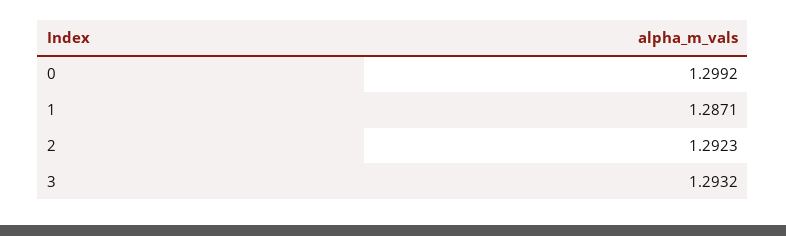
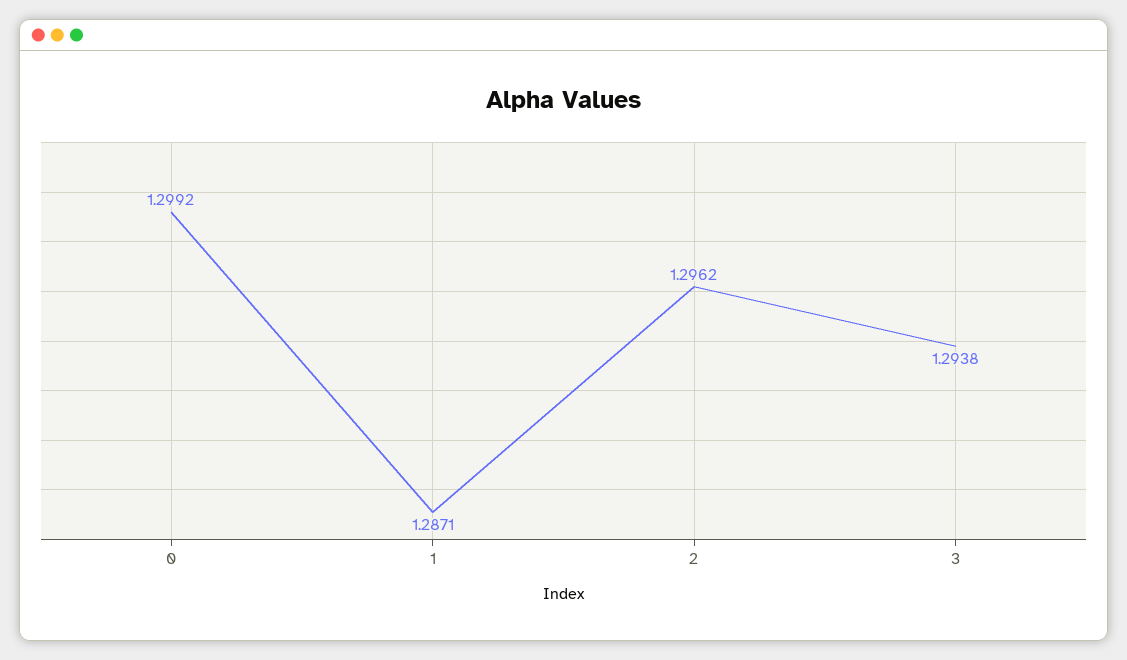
  {
    "0": 1.2992,
    "1": 1.2871,
-   "2": 1.2923,
+   "2": 1.2962,
-   "3": 1.2932
+   "3": 1.2938
  }

